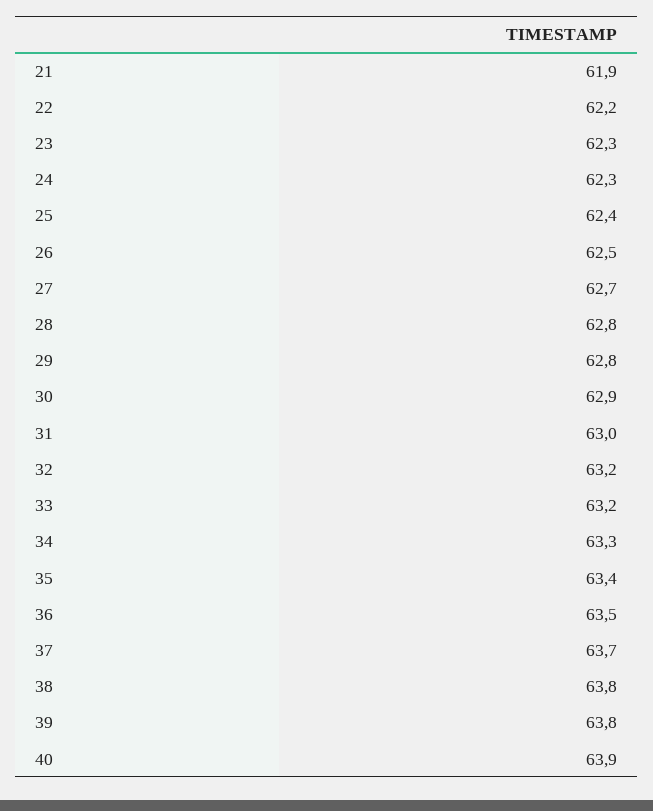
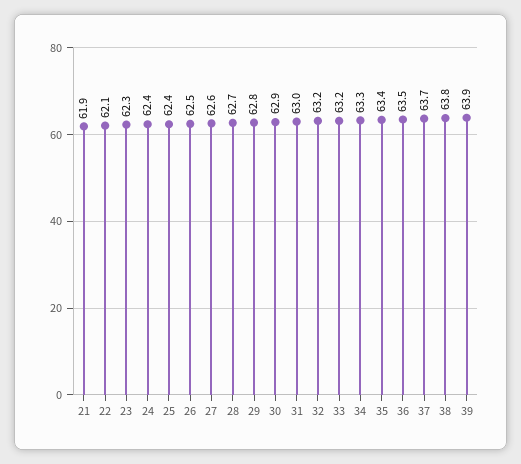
  {
    "21": 61.9,
-   "22": 62.2,
+   "22": 62.1,
    "23": 62.3,
-   "24": 62.3,
+   "24": 62.4,
    "25": 62.4,
    "26": 62.5,
-   "27": 62.7,
+   "27": 62.6,
-   "28": 62.8,
+   "28": 62.7,
    "29": 62.8,
    "30": 62.9,
    "31": 63,
    "32": 63.2,
    "33": 63.2,
    "34": 63.3,
    "35": 63.4,
    "36": 63.5,
    "37": 63.7,
    "38": 63.8,
-   "39": 63.8,
+   "39": 63.9
-   "40": 63.9
  }

